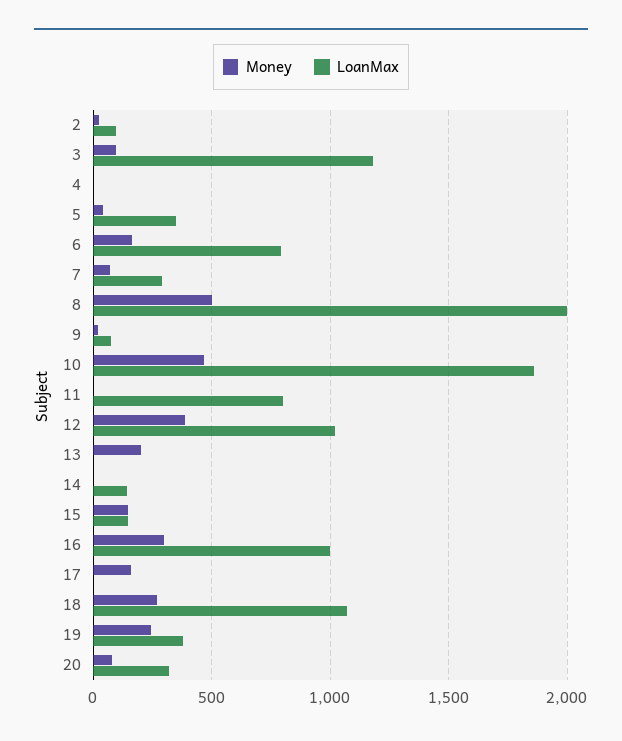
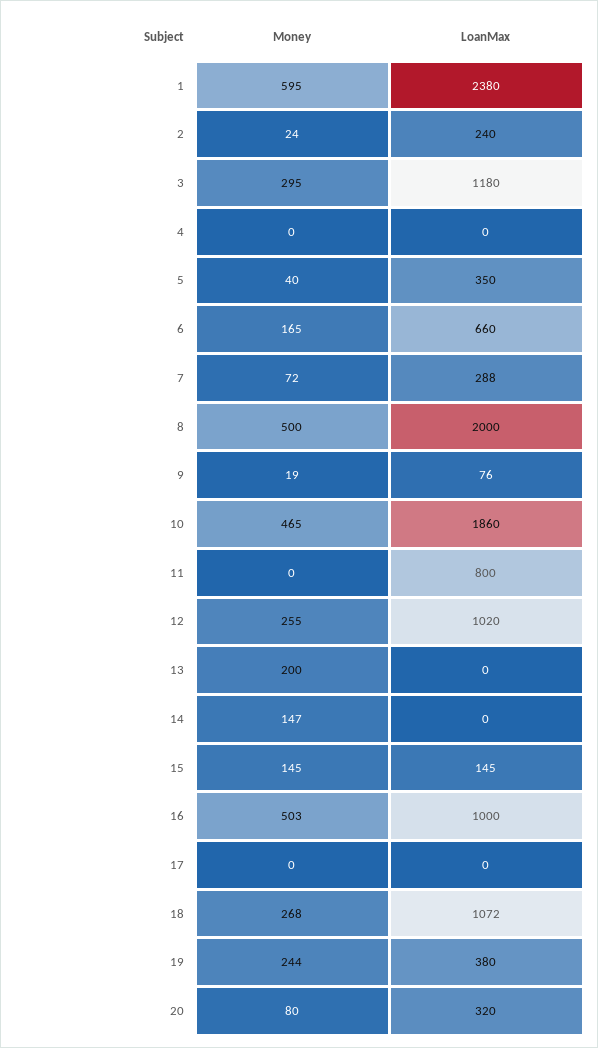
  {
    "Money": {
      "2": 24,
-     "3": 100,
+     "3": 295,
      "4": 0,
      "5": 40,
      "6": 165,
      "7": 72,
      "8": 500,
      "9": 19,
      "10": 465,
      "11": 0,
-     "12": 400,
+     "12": 255,
      "13": 200,
-     "14": 0,
+     "14": 147,
      "15": 145,
-     "16": 300,
+     "16": 503,
-     "17": 150,
+     "17": 0,
      "18": 268,
      "19": 244,
-     "20": 80
+     "20": 80,
+     "1": 595
    },
    "LoanMax": {
-     "2": 100,
+     "2": 240,
      "3": 1180,
      "4": 0,
      "5": 350,
-     "6": 800,
+     "6": 660,
      "7": 288,
      "8": 2000,
      "9": 76,
      "10": 1860,
      "11": 800,
      "12": 1020,
      "13": 0,
-     "14": 150,
+     "14": 0,
      "15": 145,
      "16": 1000,
      "17": 0,
      "18": 1072,
      "19": 380,
-     "20": 320
+     "20": 320,
+     "1": 2380
    }
  }

